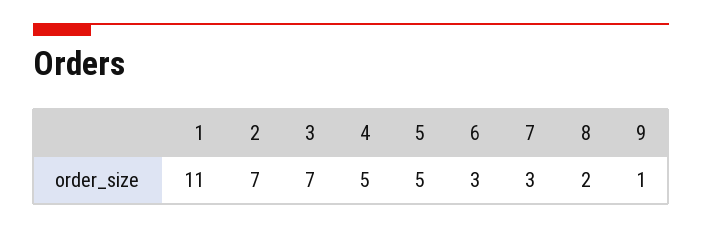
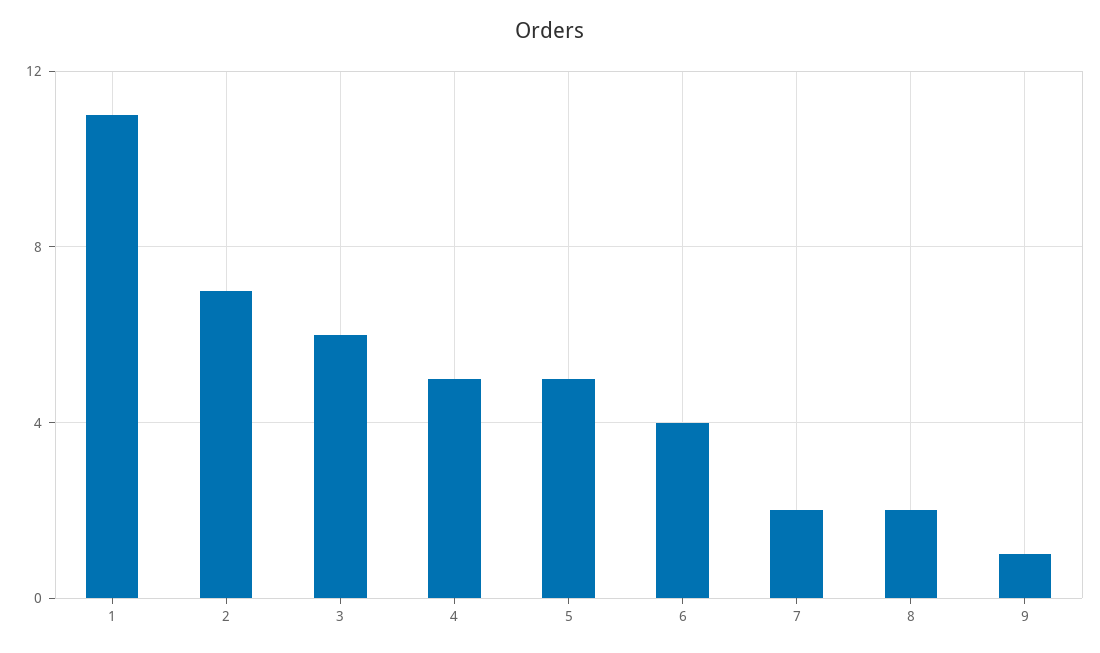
  {
    "1": 11,
    "2": 7,
-   "3": 7,
+   "3": 6,
    "4": 5,
    "5": 5,
-   "6": 3,
+   "6": 4,
-   "7": 3,
+   "7": 2,
    "8": 2,
    "9": 1
  }

